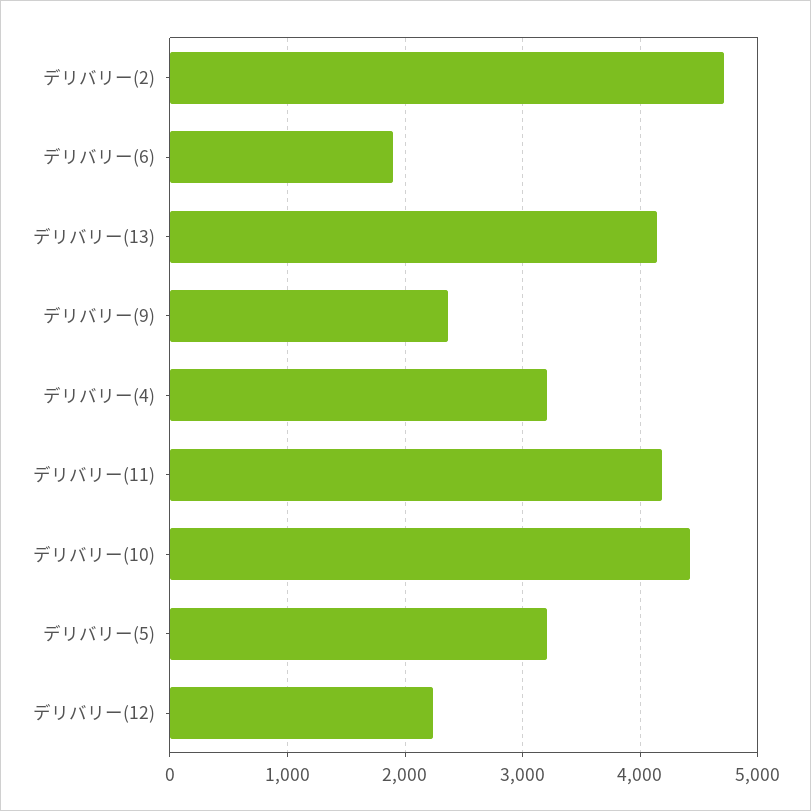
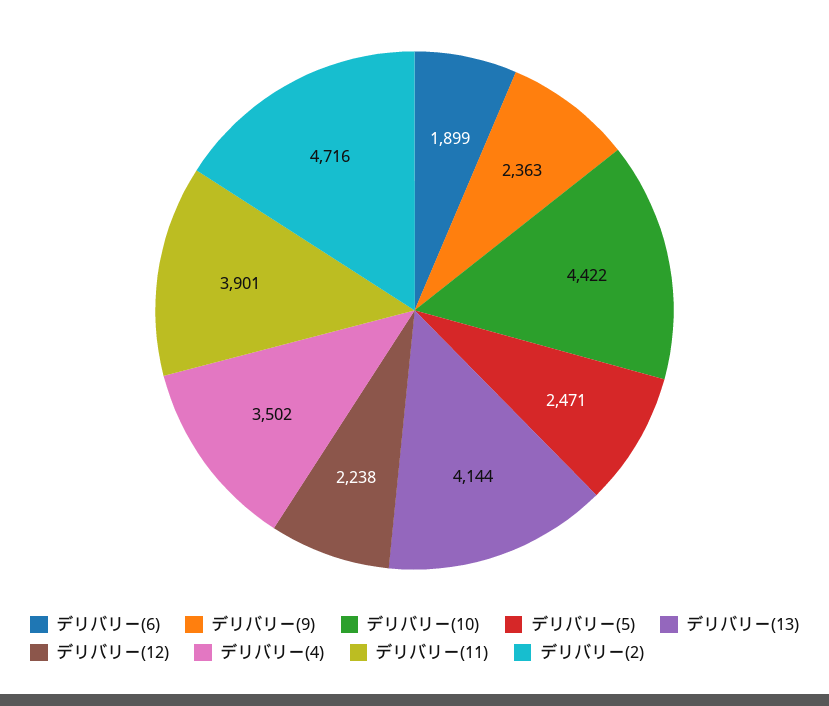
  {
    "デリバリー(2)": 4716,
    "デリバリー(6)": 1899,
    "デリバリー(13)": 4144,
    "デリバリー(9)": 2363,
-   "デリバリー(4)": 3200,
+   "デリバリー(4)": 3502,
-   "デリバリー(11)": 4200,
+   "デリバリー(11)": 3901,
    "デリバリー(10)": 4422,
-   "デリバリー(5)": 3200,
+   "デリバリー(5)": 2471,
    "デリバリー(12)": 2238
  }

